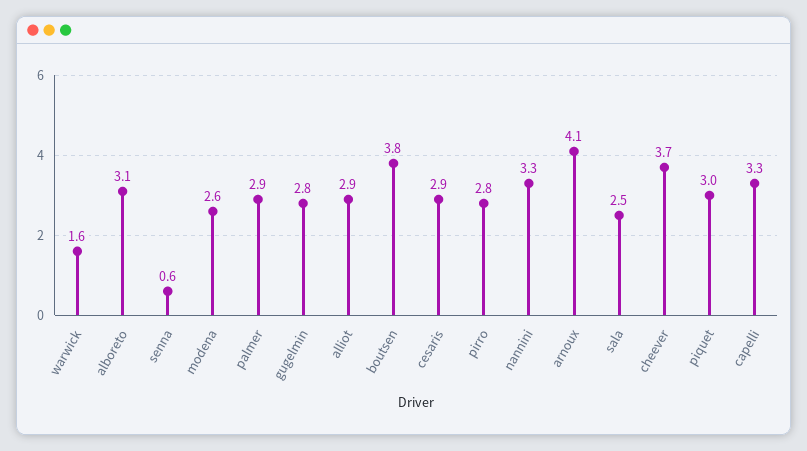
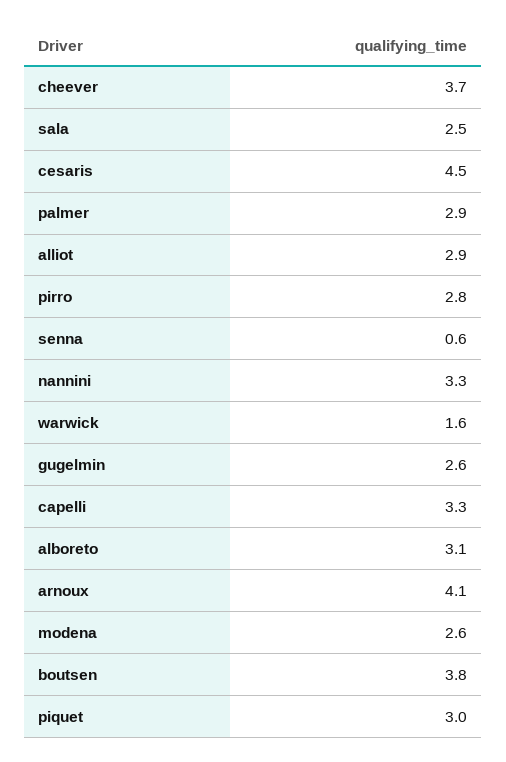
  {
    "warwick": 1.6,
    "alboreto": 3.1,
    "senna": 0.6,
    "modena": 2.6,
    "palmer": 2.9,
-   "gugelmin": 2.8,
+   "gugelmin": 2.6,
    "alliot": 2.9,
    "boutsen": 3.8,
-   "cesaris": 2.9,
+   "cesaris": 4.5,
    "pirro": 2.8,
    "nannini": 3.3,
    "arnoux": 4.1,
    "sala": 2.5,
    "cheever": 3.7,
    "piquet": 3,
    "capelli": 3.3
  }

